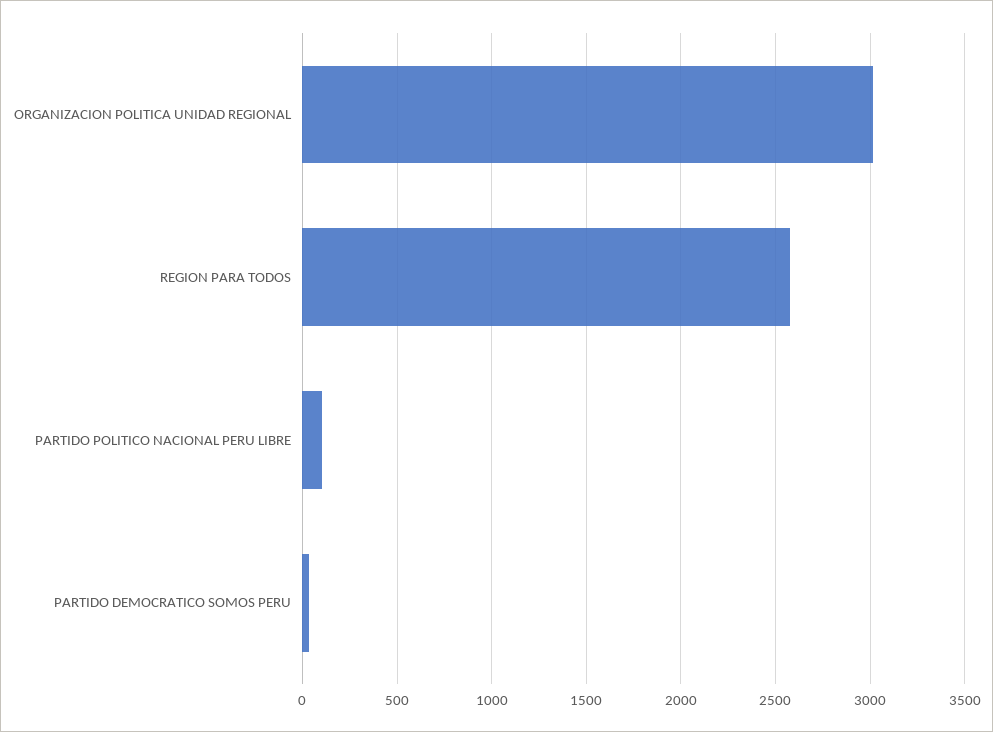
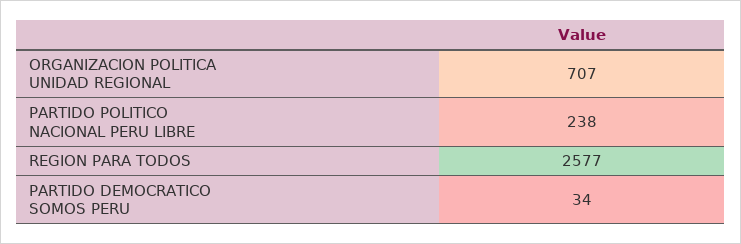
  {
-   "ORGANIZACION POLITICA UNIDAD REGIONAL": 3000,
+   "ORGANIZACION POLITICA UNIDAD REGIONAL": 707,
    "REGION PARA TODOS": 2577,
-   "PARTIDO POLITICO NACIONAL PERU LIBRE": 100,
+   "PARTIDO POLITICO NACIONAL PERU LIBRE": 238,
    "PARTIDO DEMOCRATICO SOMOS PERU": 34
  }

